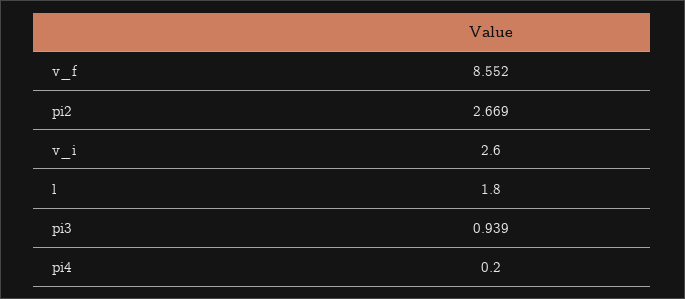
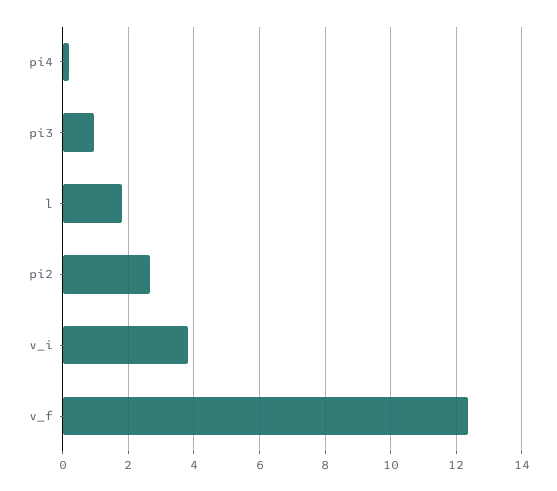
  {
-   "v_f": 8.552,
+   "v_f": 12.4,
    "pi2": 2.669,
-   "v_i": 2.6,
+   "v_i": 3.8,
    "l": 1.8,
    "pi3": 0.939,
    "pi4": 0.2
  }

